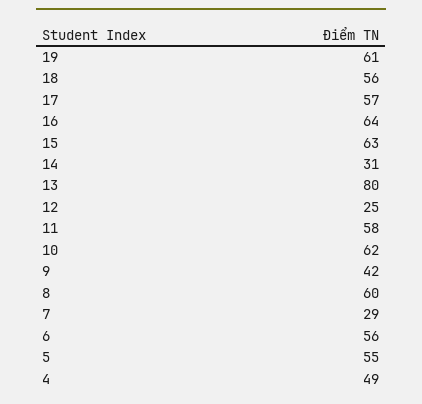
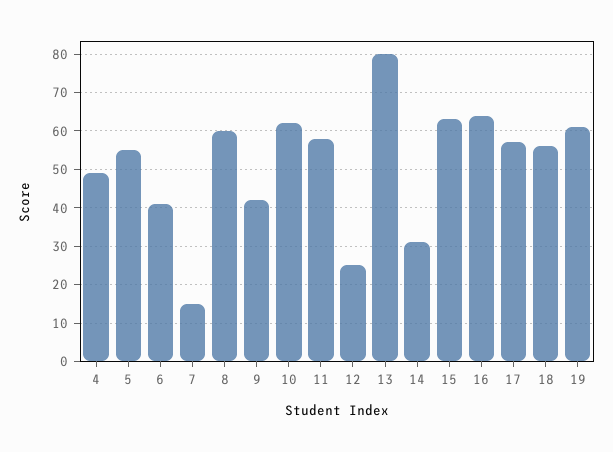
  {
    "19": 61,
    "18": 56,
    "17": 57,
    "16": 64,
    "15": 63,
    "14": 31,
    "13": 80,
    "12": 25,
    "11": 58,
    "10": 62,
    "9": 42,
    "8": 60,
-   "7": 29,
+   "7": 15,
-   "6": 56,
+   "6": 40,
    "5": 55,
    "4": 49
  }

